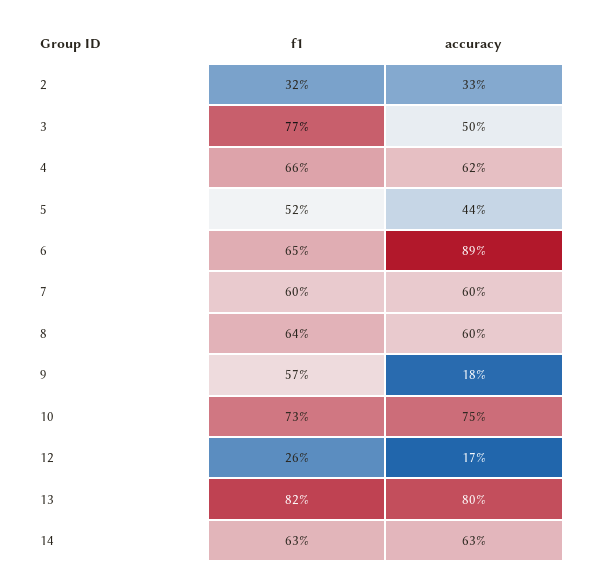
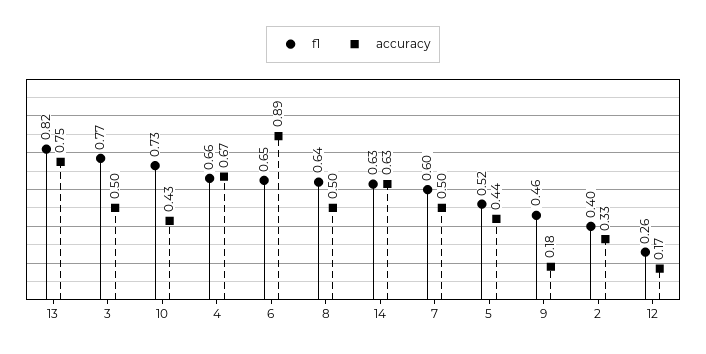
  {
    "f1": {
-     "2": 0.32,
+     "2": 0.4,
      "3": 0.77,
      "4": 0.66,
      "5": 0.52,
      "6": 0.65,
      "7": 0.6,
      "8": 0.64,
-     "9": 0.57,
+     "9": 0.46,
      "10": 0.73,
      "12": 0.26,
      "13": 0.82,
      "14": 0.63
    },
    "accuracy": {
      "2": 0.33,
      "3": 0.5,
-     "4": 0.62,
+     "4": 0.67,
      "5": 0.44,
      "6": 0.89,
-     "7": 0.6,
+     "7": 0.5,
-     "8": 0.6,
+     "8": 0.5,
      "9": 0.18,
-     "10": 0.75,
+     "10": 0.43,
      "12": 0.17,
-     "13": 0.8,
+     "13": 0.75,
      "14": 0.63
    }
  }

